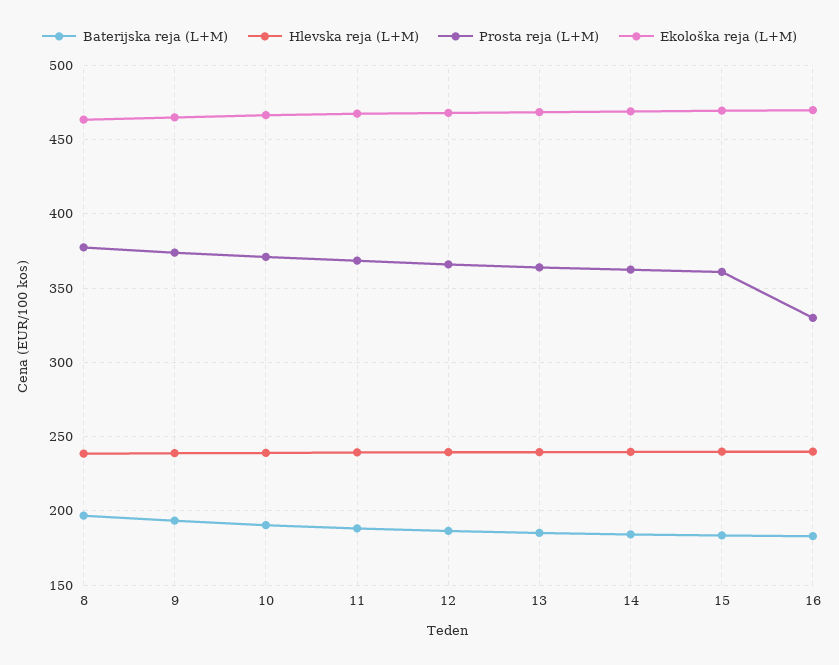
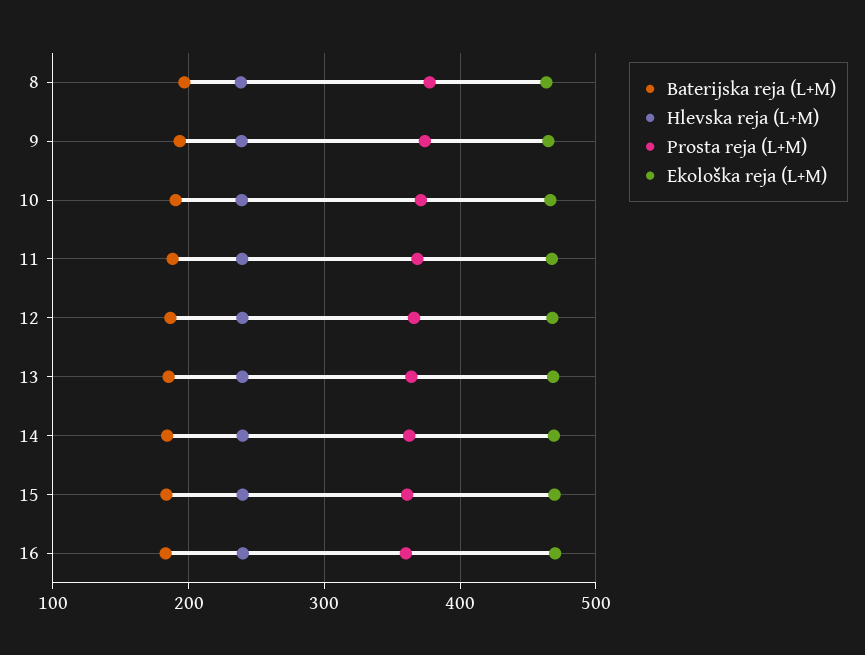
  {
    "Baterijska reja (L+M)": {
      "8": 195,
      "9": 195,
      "10": 190,
      "11": 190,
      "12": 185,
      "13": 185,
      "14": 185,
      "15": 185,
      "16": 185
    },
    "Hlevska reja (L+M)": {
      "8": 240,
      "9": 240,
      "10": 240,
      "11": 240,
      "12": 240,
      "13": 240,
      "14": 240,
      "15": 240,
      "16": 240
    },
    "Prosta reja (L+M)": {
      "8": 380,
      "9": 375,
      "10": 370,
      "11": 370,
      "12": 365,
      "13": 365,
      "14": 365,
      "15": 360,
-     "16": 330
+     "16": 360
    },
    "Ekološka reja (L+M)": {
      "8": 465,
      "9": 465,
      "10": 465,
      "11": 470,
      "12": 470,
      "13": 470,
      "14": 470,
      "15": 470,
      "16": 470
    }
  }

